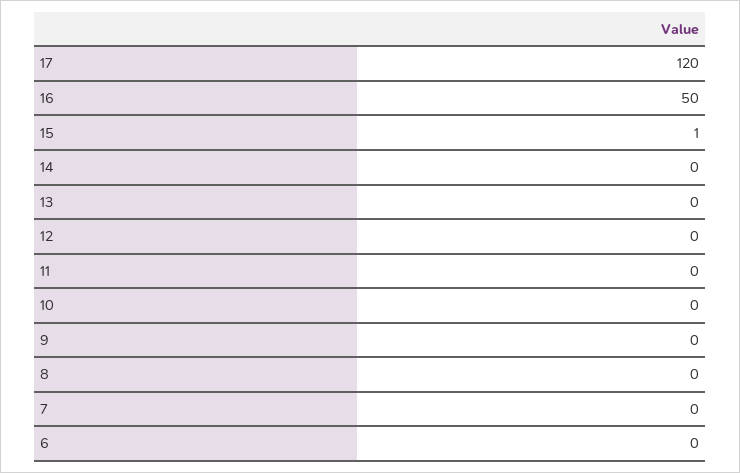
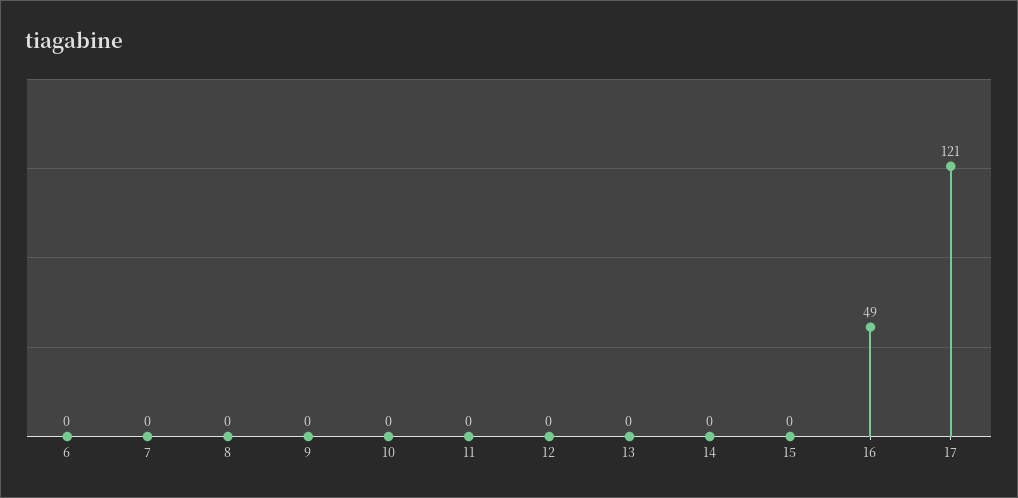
  {
-   "17": 120,
+   "17": 121,
-   "16": 50,
+   "16": 49,
-   "15": 1,
+   "15": 0,
    "14": 0,
    "13": 0,
    "12": 0,
    "11": 0,
    "10": 0,
    "9": 0,
    "8": 0,
    "7": 0,
    "6": 0
  }

